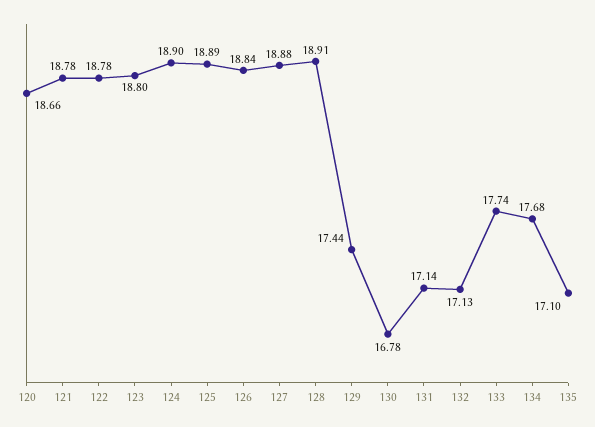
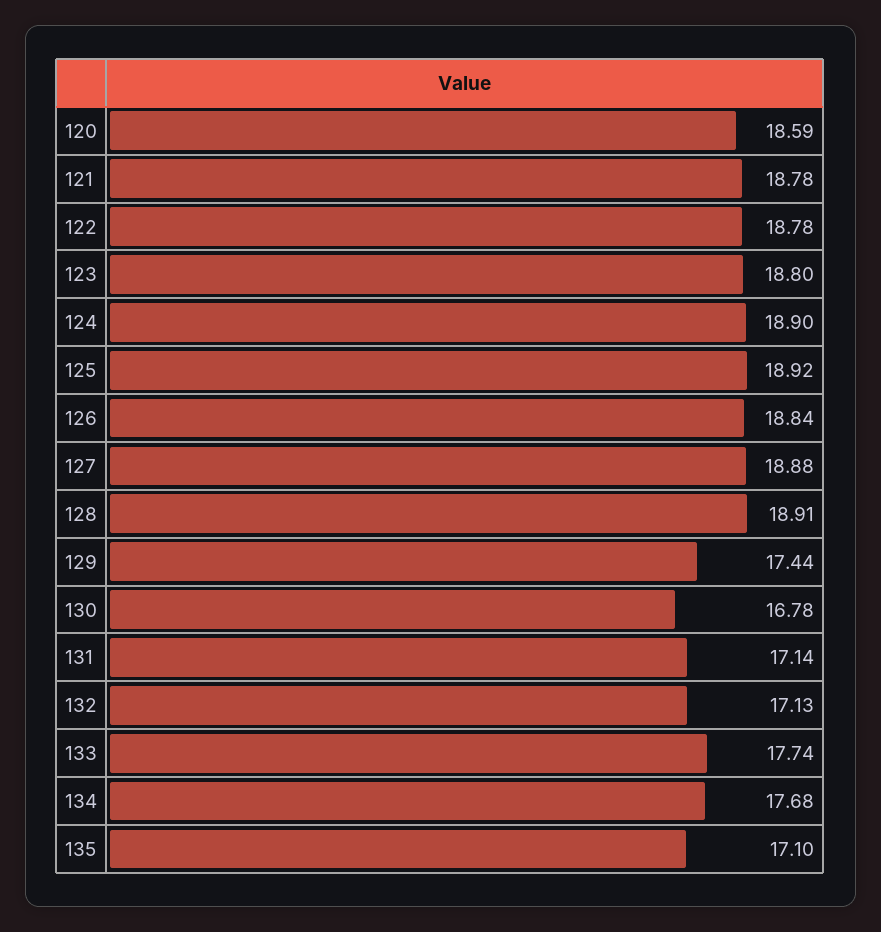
  {
-   "120": 18.66,
+   "120": 18.59,
    "121": 18.78,
    "122": 18.78,
    "123": 18.8,
    "124": 18.9,
-   "125": 18.89,
+   "125": 18.92,
    "126": 18.84,
    "127": 18.88,
    "128": 18.91,
    "129": 17.44,
    "130": 16.78,
    "131": 17.14,
    "132": 17.13,
    "133": 17.74,
    "134": 17.68,
    "135": 17.1
  }

